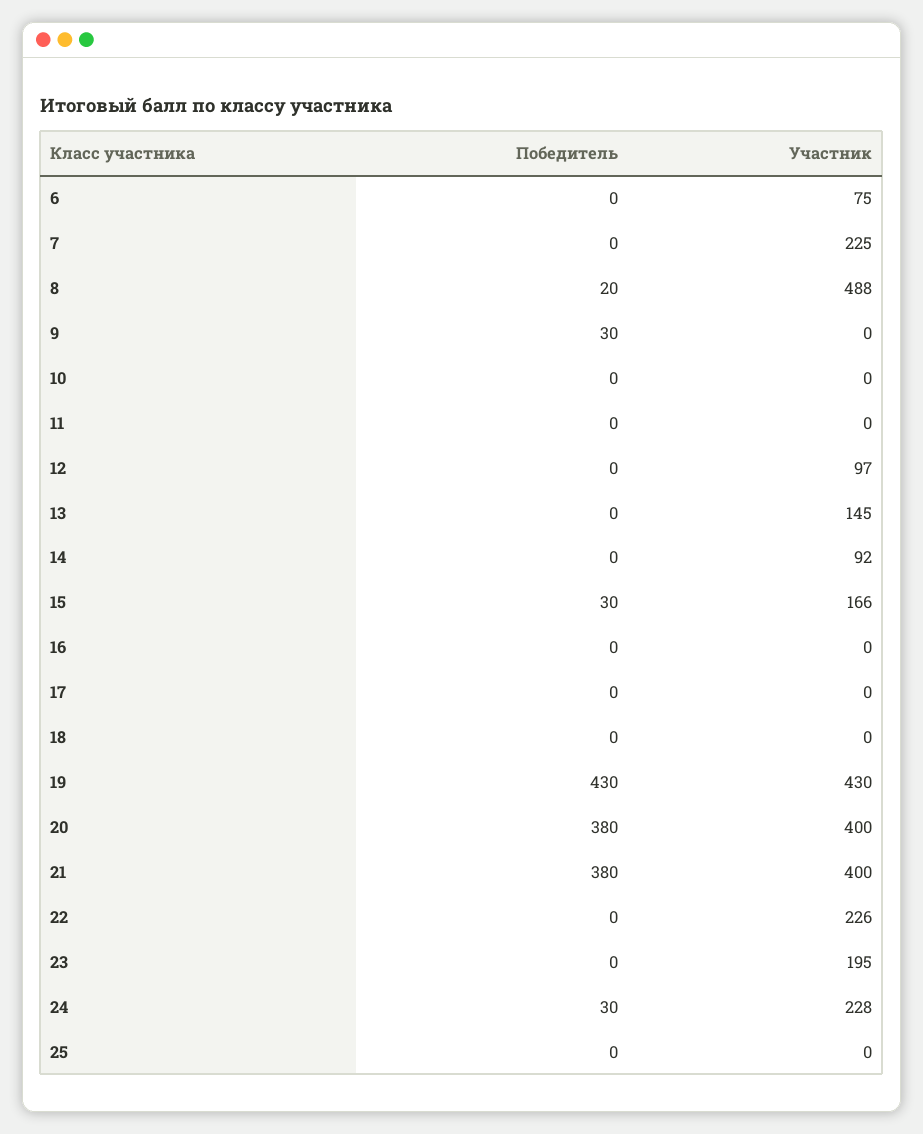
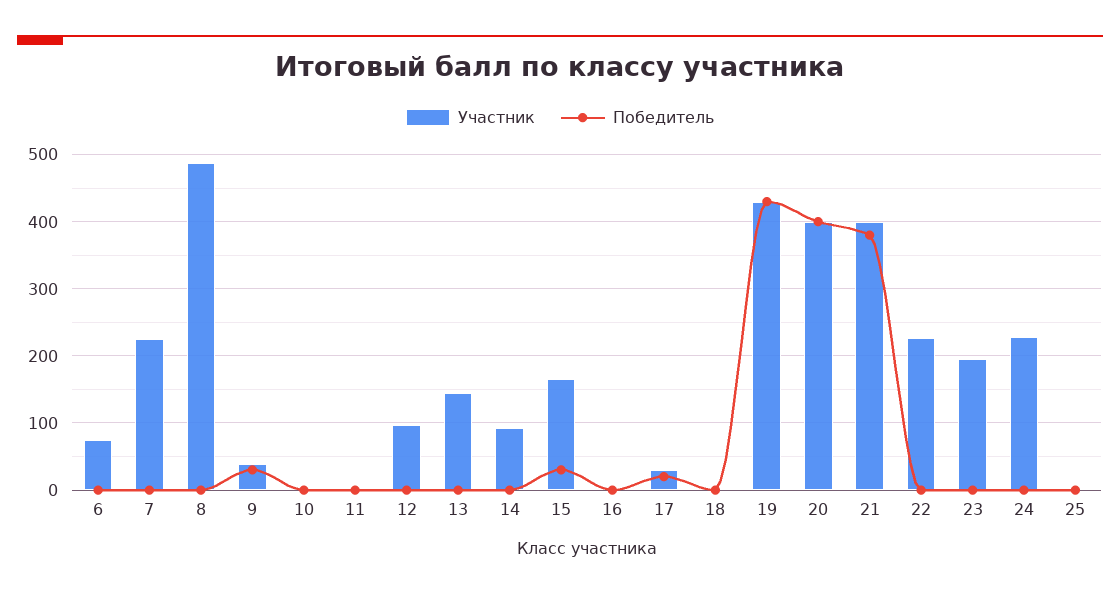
  {
    "Победитель": {
      "6": 0,
      "7": 0,
-     "8": 20,
+     "8": 0,
      "9": 30,
      "10": 0,
      "11": 0,
      "12": 0,
      "13": 0,
      "14": 0,
      "15": 30,
      "16": 0,
-     "17": 0,
+     "17": 20,
      "18": 0,
      "19": 430,
-     "20": 380,
+     "20": 400,
      "21": 380,
      "22": 0,
      "23": 0,
-     "24": 30,
+     "24": 0,
      "25": 0
    },
    "Участник": {
      "6": 75,
      "7": 225,
      "8": 488,
-     "9": 0,
+     "9": 40,
      "10": 0,
      "11": 0,
      "12": 97,
      "13": 145,
      "14": 92,
      "15": 166,
      "16": 0,
-     "17": 0,
+     "17": 30,
      "18": 0,
      "19": 430,
      "20": 400,
      "21": 400,
      "22": 226,
      "23": 195,
      "24": 228,
      "25": 0
    }
  }

